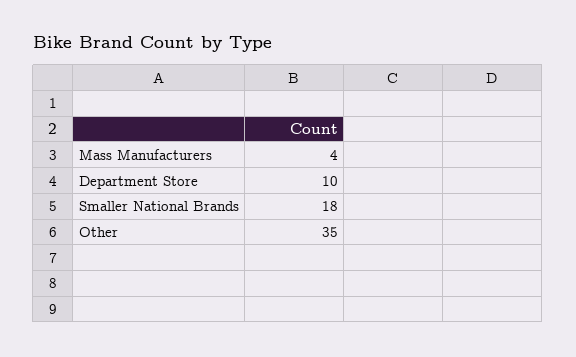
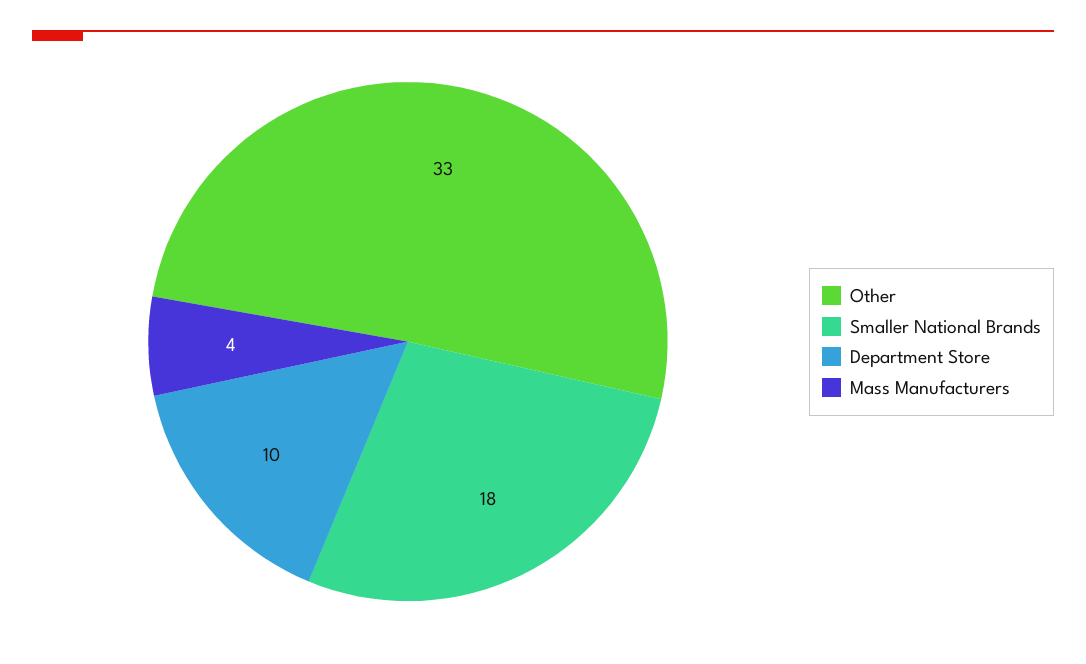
  {
    "Mass Manufacturers": 4,
    "Department Store": 10,
    "Smaller National Brands": 18,
-   "Other": 35
+   "Other": 33
  }

